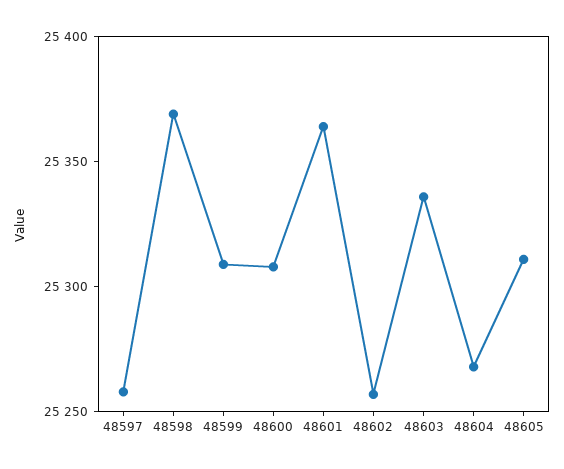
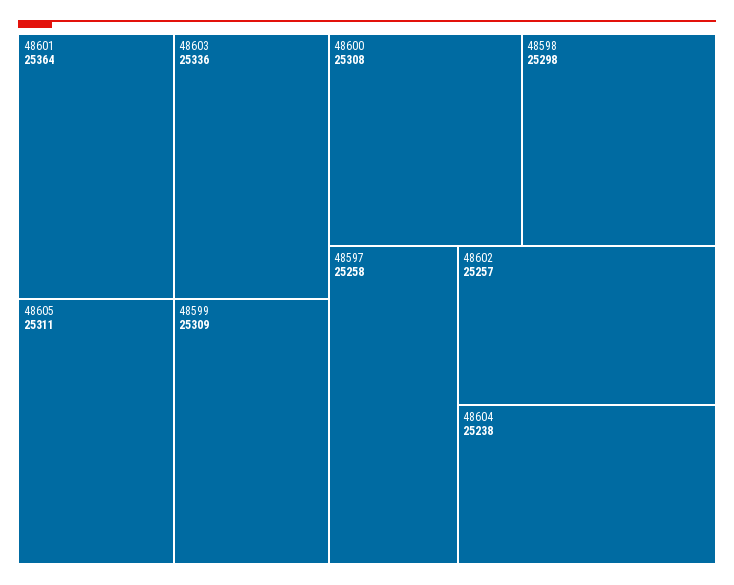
  {
    "48597": 25258,
-   "48598": 25370,
+   "48598": 25298,
    "48599": 25309,
    "48600": 25308,
    "48601": 25364,
    "48602": 25257,
    "48603": 25336,
-   "48604": 25270,
+   "48604": 25238,
    "48605": 25311
  }

